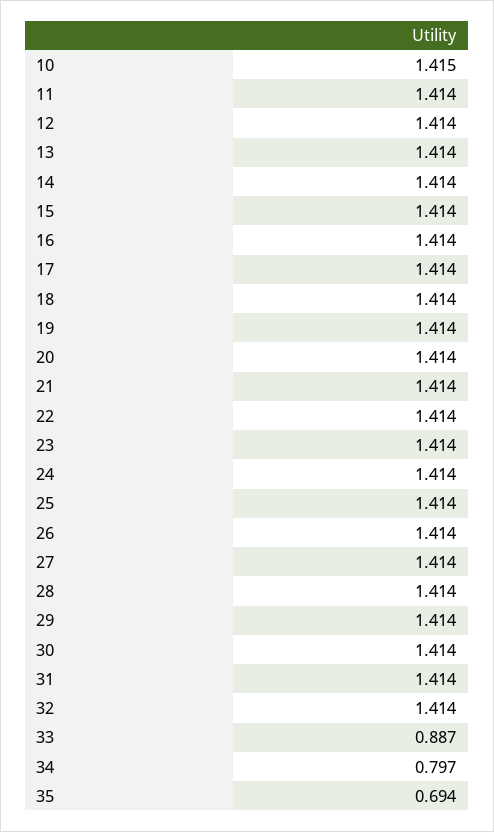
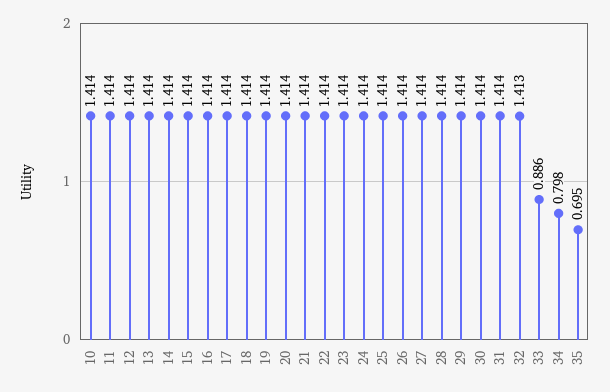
  {
-   "10": 1.415,
+   "10": 1.414,
    "11": 1.414,
    "12": 1.414,
    "13": 1.414,
    "14": 1.414,
    "15": 1.414,
    "16": 1.414,
    "17": 1.414,
    "18": 1.414,
    "19": 1.414,
    "20": 1.414,
    "21": 1.414,
    "22": 1.414,
    "23": 1.414,
    "24": 1.414,
    "25": 1.414,
    "26": 1.414,
    "27": 1.414,
    "28": 1.414,
    "29": 1.414,
    "30": 1.414,
    "31": 1.414,
-   "32": 1.414,
+   "32": 1.413,
-   "33": 0.887,
+   "33": 0.886,
-   "34": 0.797,
+   "34": 0.798,
-   "35": 0.694
+   "35": 0.695
  }

